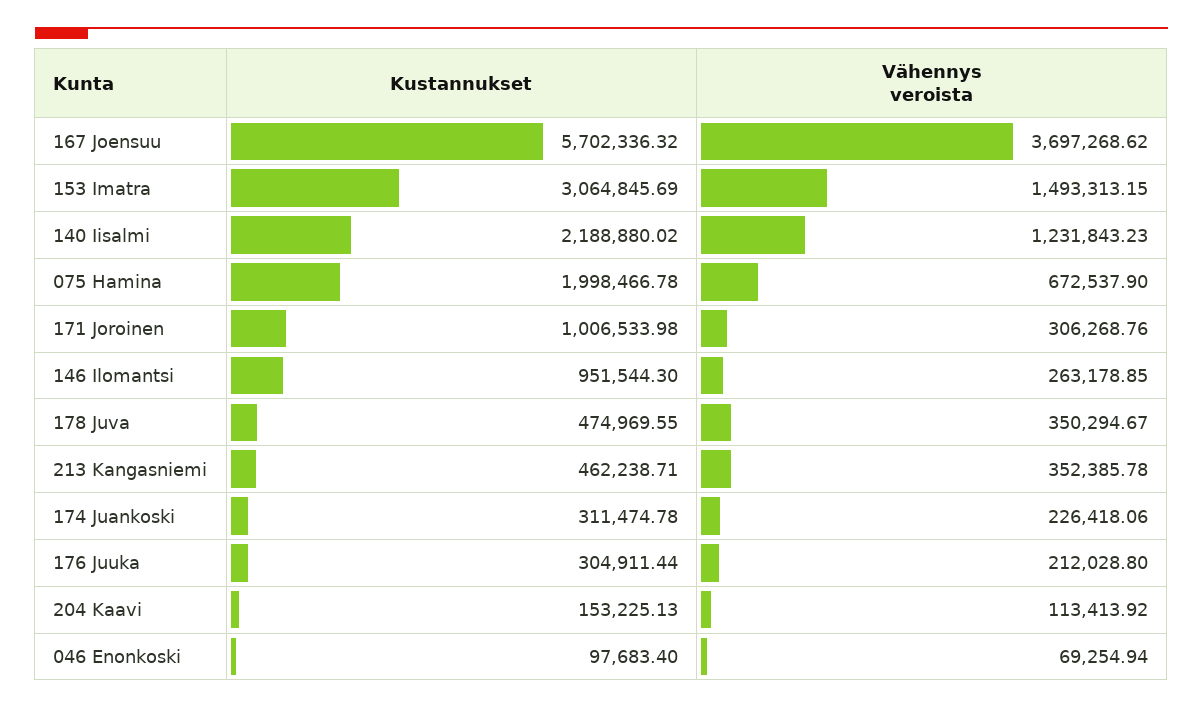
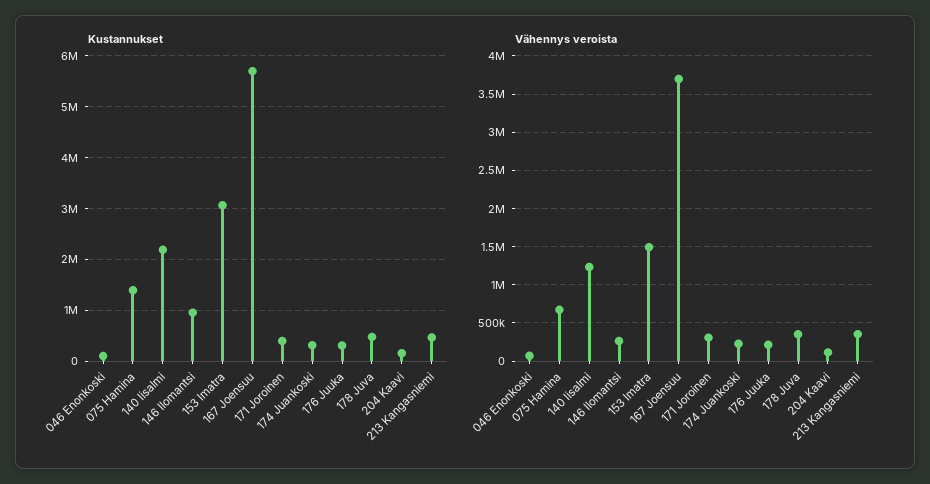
  {
    "Kustannukset": {
      "167 Joensuu": 5702336.32,
      "153 Imatra": 3064845.69,
      "140 Iisalmi": 2188880.02,
-     "075 Hamina": 1998466.78,
+     "075 Hamina": 1400000,
-     "171 Joroinen": 1006533.98,
+     "171 Joroinen": 400000,
      "146 Ilomantsi": 951544.3,
      "178 Juva": 474969.55,
      "213 Kangasniemi": 462238.71,
      "174 Juankoski": 311474.78,
      "176 Juuka": 304911.44,
      "204 Kaavi": 153225.13,
      "046 Enonkoski": 97683.4
    },
    "Vähennys veroista": {
      "167 Joensuu": 3697268.62,
      "153 Imatra": 1493313.15,
      "140 Iisalmi": 1231843.23,
      "075 Hamina": 672537.9,
      "171 Joroinen": 306268.76,
      "146 Ilomantsi": 263178.85,
      "178 Juva": 350294.67,
      "213 Kangasniemi": 352385.78,
      "174 Juankoski": 226418.06,
      "176 Juuka": 212028.8,
      "204 Kaavi": 113413.92,
      "046 Enonkoski": 69254.94
    }
  }

